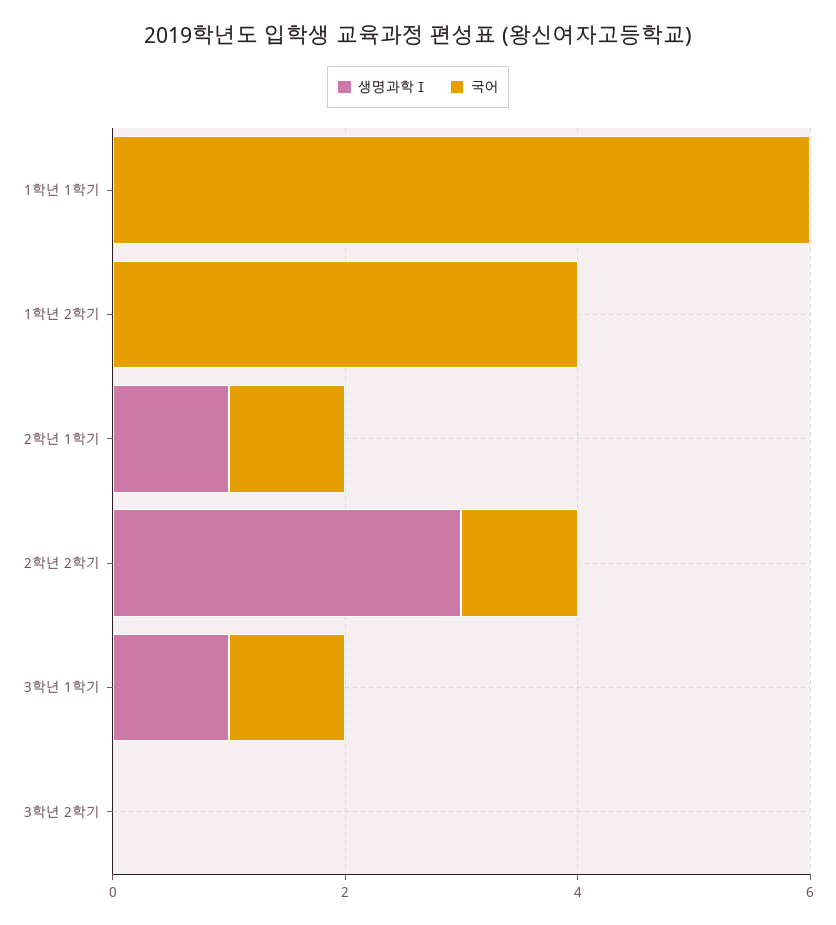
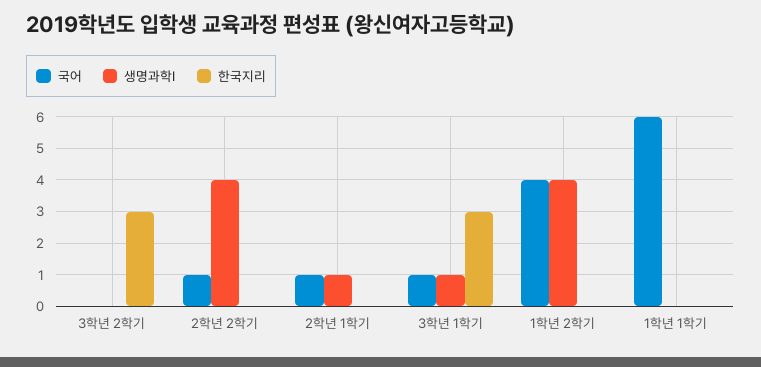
  {
    "생명과학Ⅰ": {
      "1학년 1학기": 0,
-     "1학년 2학기": 0,
+     "1학년 2학기": 4,
      "2학년 1학기": 1,
-     "2학년 2학기": 3,
+     "2학년 2학기": 4,
      "3학년 1학기": 1,
      "3학년 2학기": 0
    },
    "국어": {
      "1학년 1학기": 6,
      "1학년 2학기": 4,
      "2학년 1학기": 1,
      "2학년 2학기": 1,
      "3학년 1학기": 1,
      "3학년 2학기": 0
-   }
+   },
+   "한국지리": {
+     "3학년 2학기": 3,
+     "2학년 2학기": 0,
+     "2학년 1학기": 0,
+     "3학년 1학기": 3,
+     "1학년 2학기": 0,
+     "1학년 1학기": 0
+   }
  }

